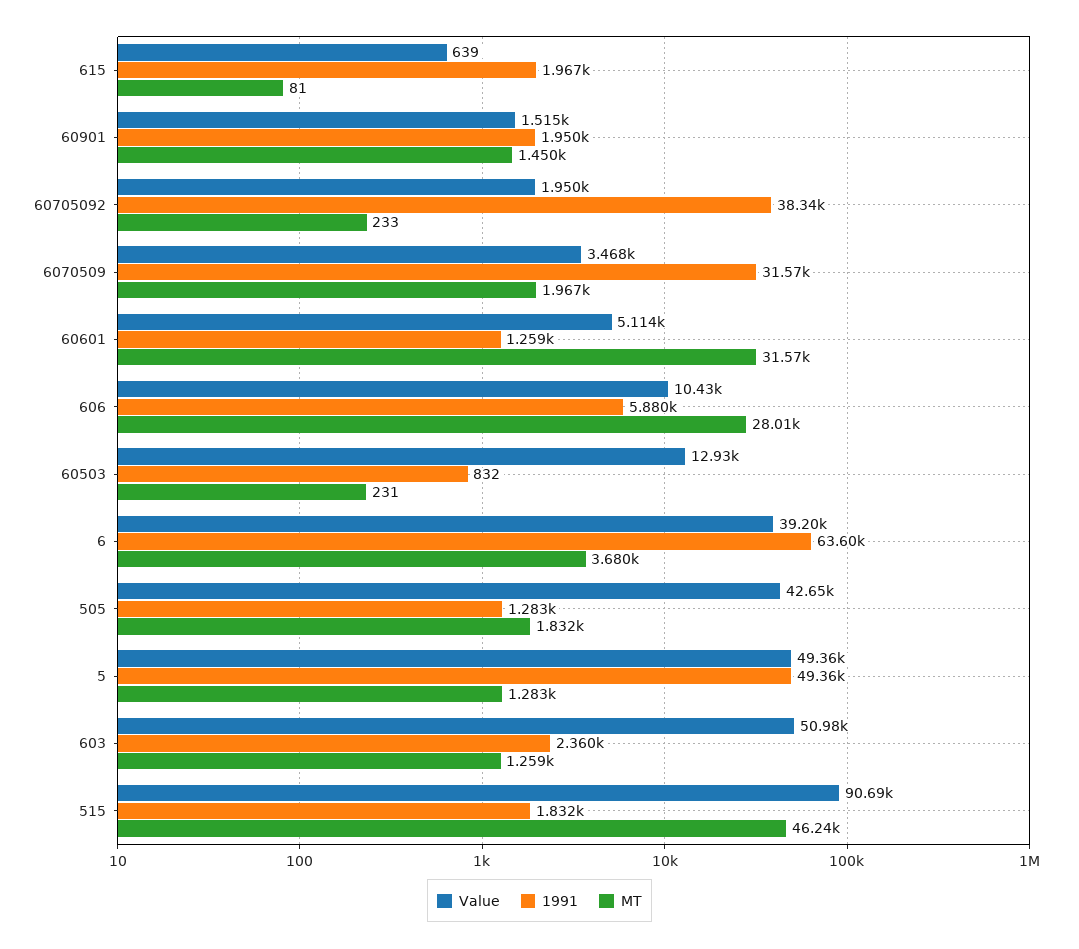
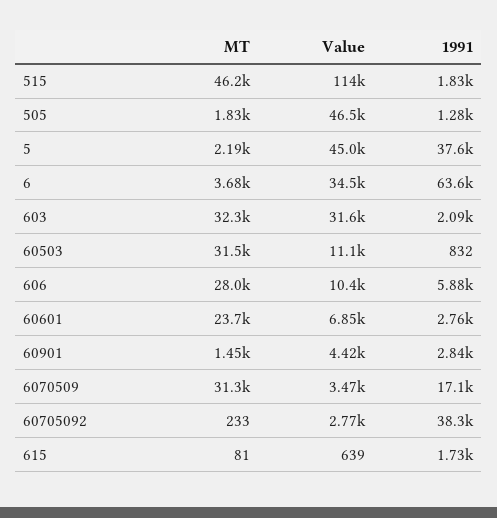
  {
    "Value": {
      "615": 639,
-     "60901": 1515,
+     "60901": 4420,
-     "60705092": 1950,
+     "60705092": 2770,
      "6070509": 3468,
-     "60601": 5114,
+     "60601": 6850,
      "606": 10430,
-     "60503": 12930,
+     "60503": 11100,
-     "6": 39200,
+     "6": 34500,
-     "505": 42650,
+     "505": 46500,
-     "5": 49360,
+     "5": 45000,
-     "603": 50980,
+     "603": 31600,
-     "515": 90690
+     "515": 114000
    },
    "1991": {
-     "615": 1967,
+     "615": 1730,
-     "60901": 1950,
+     "60901": 2840,
      "60705092": 38340,
-     "6070509": 31570,
+     "6070509": 17100,
-     "60601": 1259,
+     "60601": 2760,
      "606": 5880,
      "60503": 832,
      "6": 63600,
      "505": 1283,
-     "5": 49360,
+     "5": 37600,
-     "603": 2360,
+     "603": 2090,
      "515": 1832
    },
    "MT": {
      "615": 81,
      "60901": 1450,
      "60705092": 233,
-     "6070509": 1967,
+     "6070509": 31300,
-     "60601": 31570,
+     "60601": 23700,
      "606": 28010,
-     "60503": 231,
+     "60503": 31500,
      "6": 3680,
      "505": 1832,
-     "5": 1283,
+     "5": 2190,
-     "603": 1259,
+     "603": 32300,
      "515": 46240
    }
  }

